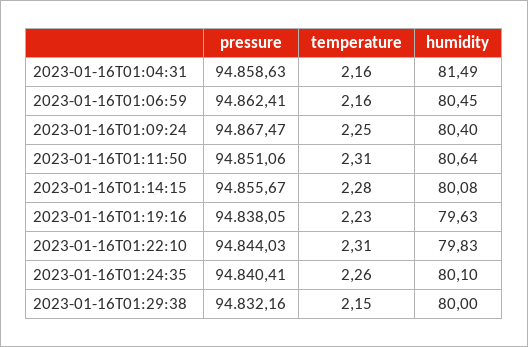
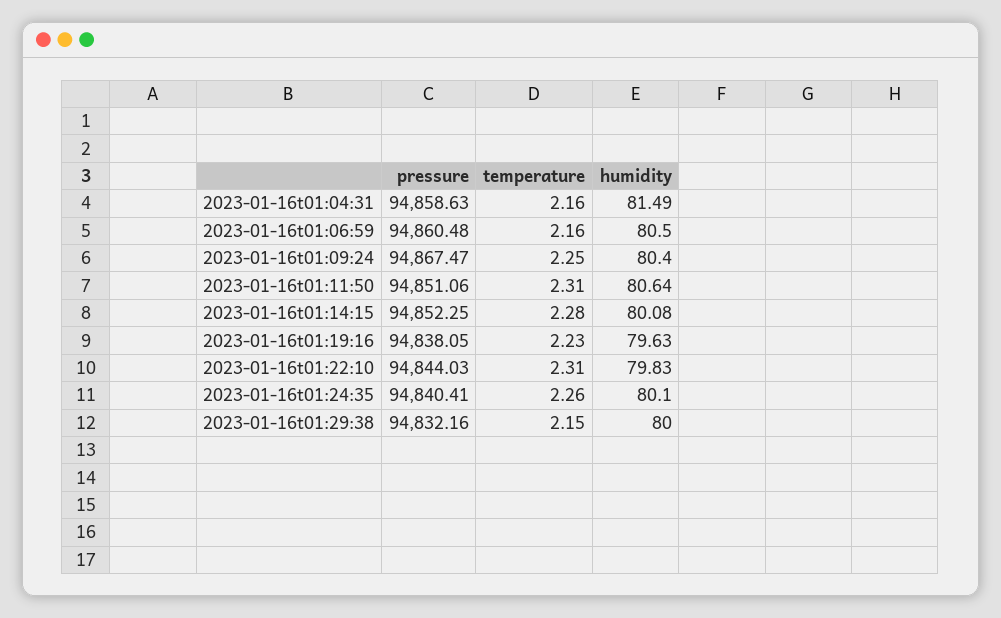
  {
    "pressure": {
      "2023-01-16T01:04:31": 94858.63,
-     "2023-01-16T01:06:59": 94862.41,
+     "2023-01-16T01:06:59": 94860.48,
      "2023-01-16T01:09:24": 94867.47,
      "2023-01-16T01:11:50": 94851.06,
-     "2023-01-16T01:14:15": 94855.67,
+     "2023-01-16T01:14:15": 94852.25,
      "2023-01-16T01:19:16": 94838.05,
      "2023-01-16T01:22:10": 94844.03,
      "2023-01-16T01:24:35": 94840.41,
      "2023-01-16T01:29:38": 94832.16
    },
    "temperature": {
      "2023-01-16T01:04:31": 2.16,
      "2023-01-16T01:06:59": 2.16,
      "2023-01-16T01:09:24": 2.25,
      "2023-01-16T01:11:50": 2.31,
      "2023-01-16T01:14:15": 2.28,
      "2023-01-16T01:19:16": 2.23,
      "2023-01-16T01:22:10": 2.31,
      "2023-01-16T01:24:35": 2.26,
      "2023-01-16T01:29:38": 2.15
    },
    "humidity": {
      "2023-01-16T01:04:31": 81.49,
-     "2023-01-16T01:06:59": 80.45,
+     "2023-01-16T01:06:59": 80.5,
      "2023-01-16T01:09:24": 80.4,
      "2023-01-16T01:11:50": 80.64,
      "2023-01-16T01:14:15": 80.08,
      "2023-01-16T01:19:16": 79.63,
      "2023-01-16T01:22:10": 79.83,
      "2023-01-16T01:24:35": 80.1,
      "2023-01-16T01:29:38": 80
    }
  }

